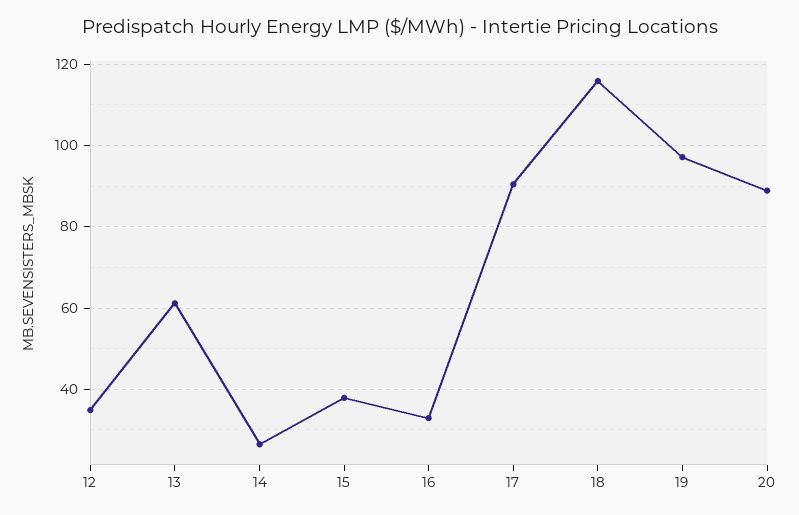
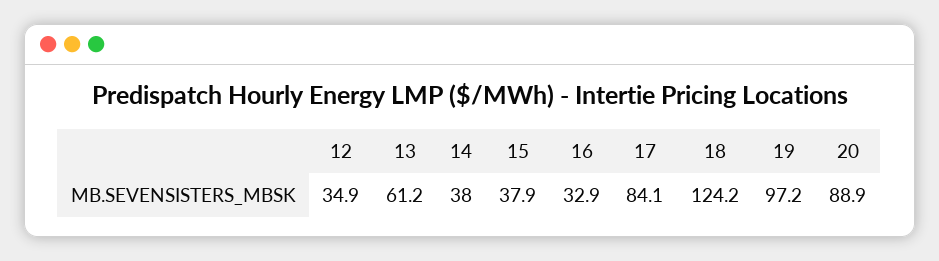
  {
    "12": 34.9,
    "13": 61.2,
-   "14": 26,
+   "14": 38,
    "15": 37.9,
    "16": 32.9,
-   "17": 90,
+   "17": 84.1,
-   "18": 116,
+   "18": 124.2,
    "19": 97.2,
    "20": 88.9
  }

